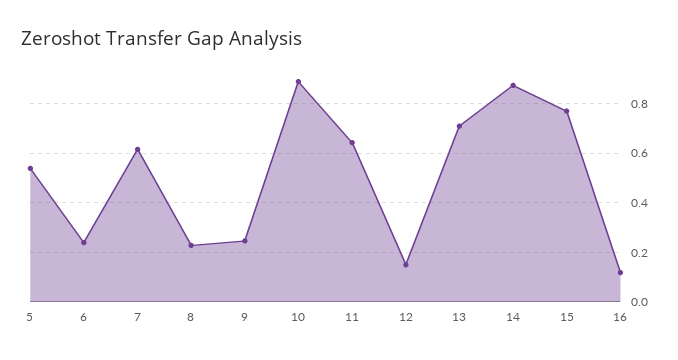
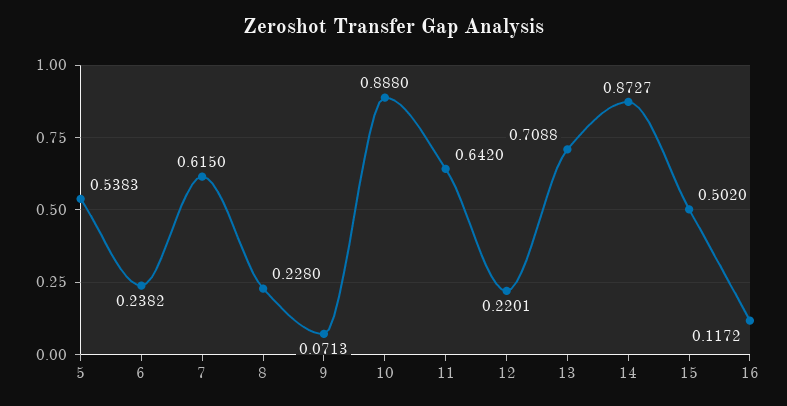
  {
    "5": 0.5383,
    "6": 0.2382,
    "7": 0.615,
    "8": 0.228,
-   "9": 0.25,
+   "9": 0.0713,
    "10": 0.888,
    "11": 0.642,
-   "12": 0.15,
+   "12": 0.2201,
    "13": 0.7088,
    "14": 0.8727,
-   "15": 0.775,
+   "15": 0.502,
    "16": 0.1172
  }

